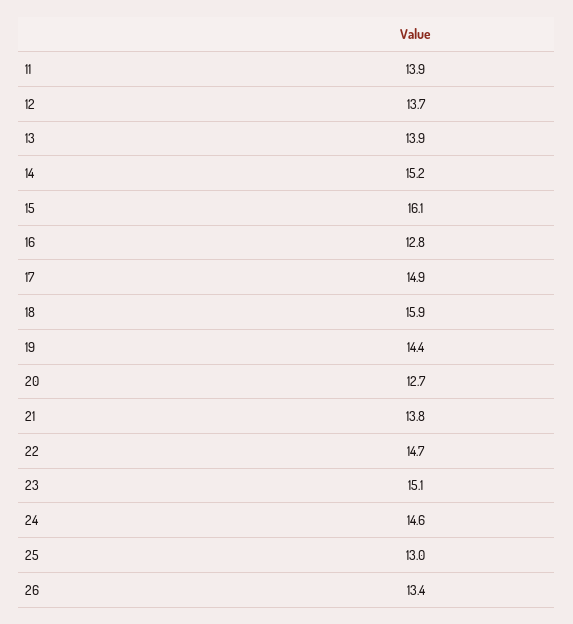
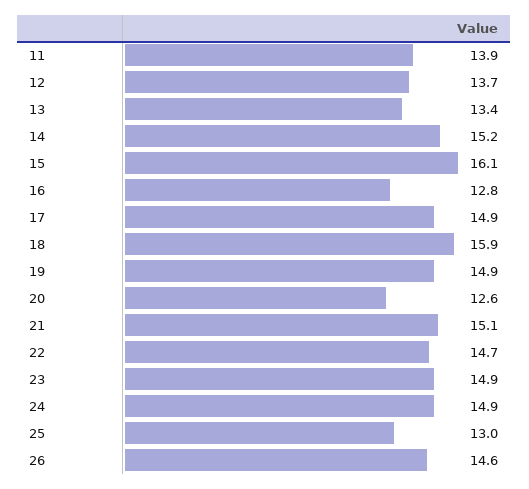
  {
    "11": 13.9,
    "12": 13.7,
-   "13": 13.9,
+   "13": 13.4,
    "14": 15.2,
    "15": 16.1,
    "16": 12.8,
    "17": 14.9,
    "18": 15.9,
-   "19": 14.4,
+   "19": 14.9,
-   "20": 12.7,
+   "20": 12.6,
-   "21": 13.8,
+   "21": 15.1,
    "22": 14.7,
-   "23": 15.1,
+   "23": 14.9,
-   "24": 14.6,
+   "24": 14.9,
    "25": 13,
-   "26": 13.4
+   "26": 14.6
  }

